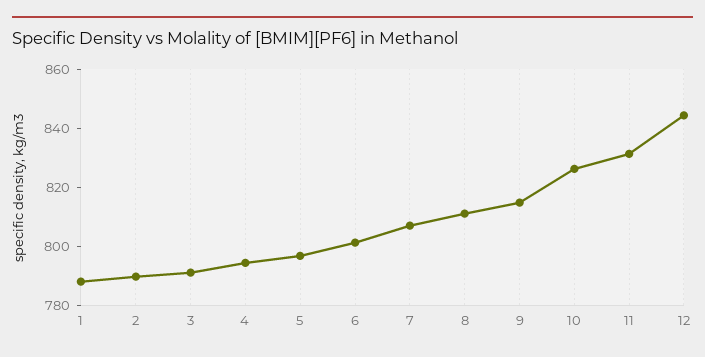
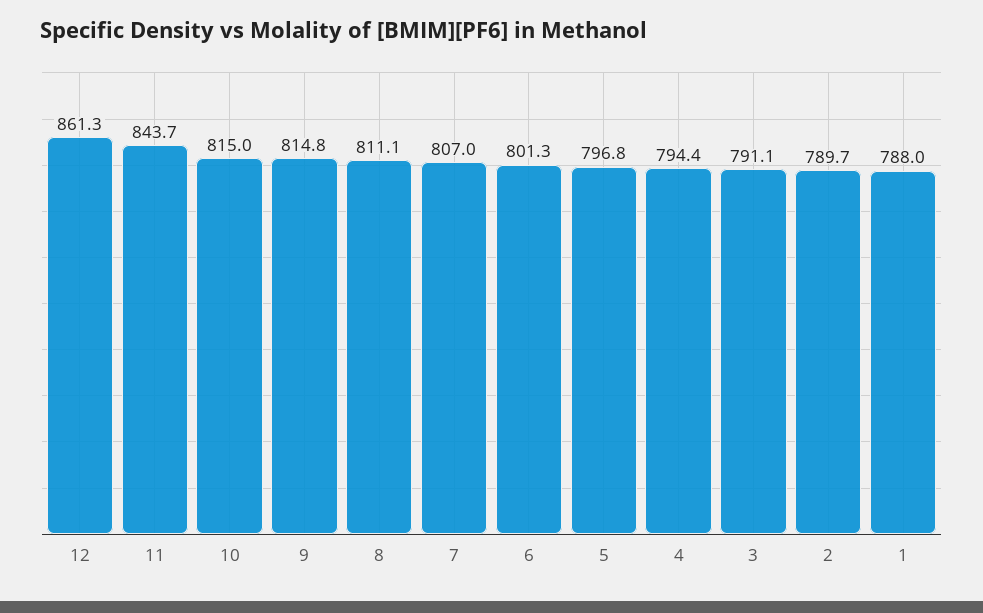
  {
    "1": 788,
    "2": 789.7,
    "3": 791.1,
    "4": 794.4,
    "5": 796.8,
    "6": 801.3,
    "7": 807,
    "8": 811.1,
    "9": 814.8,
-   "10": 825,
+   "10": 815,
-   "11": 830,
+   "11": 843.7,
-   "12": 845
+   "12": 861.3
  }

